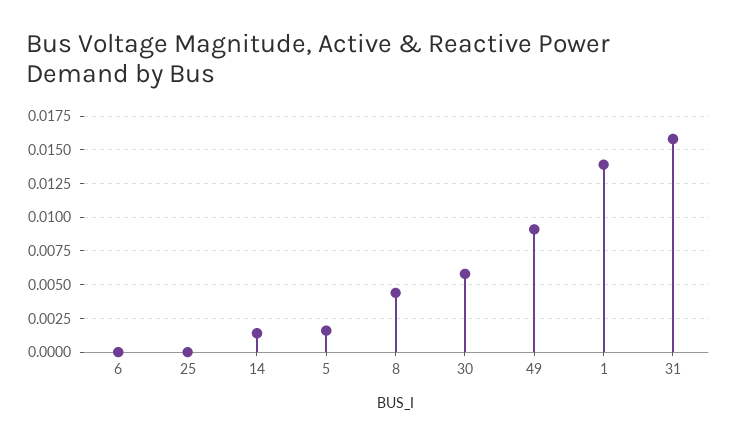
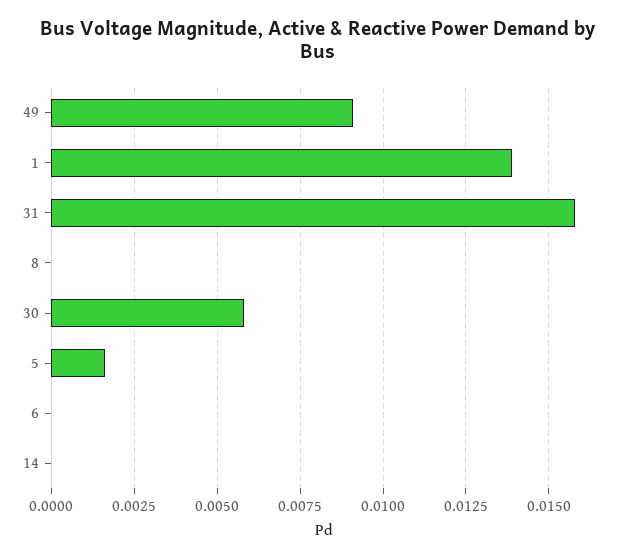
  {
    "6": 0,
-   "25": 0,
-   "14": 0.0015,
+   "14": 0,
    "5": 0.0015,
-   "8": 0.0045,
+   "8": 0,
    "30": 0.006,
    "49": 0.009,
    "1": 0.014,
    "31": 0.016
  }

